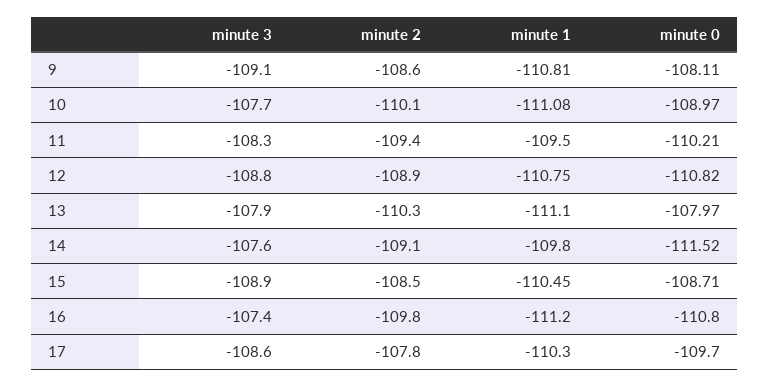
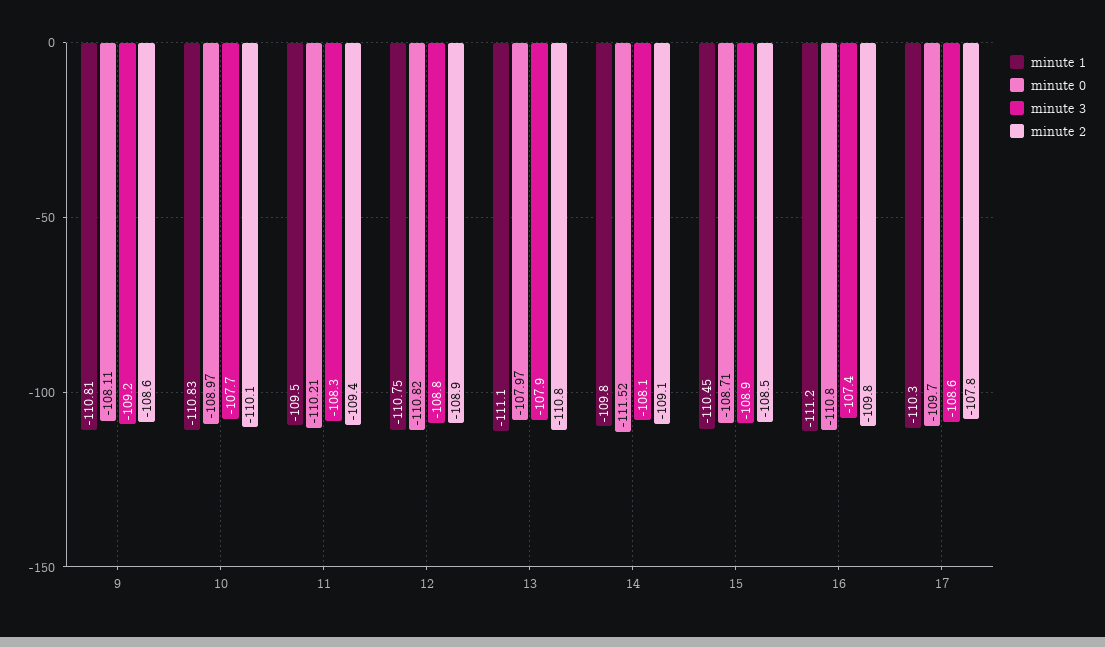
  {
    "minute 3": {
-     "9": -109.1,
+     "9": -109.2,
      "10": -107.7,
      "11": -108.3,
      "12": -108.8,
      "13": -107.9,
-     "14": -107.6,
+     "14": -108.1,
      "15": -108.9,
      "16": -107.4,
      "17": -108.6
    },
    "minute 2": {
      "9": -108.6,
      "10": -110.1,
      "11": -109.4,
      "12": -108.9,
-     "13": -110.3,
+     "13": -110.8,
      "14": -109.1,
      "15": -108.5,
      "16": -109.8,
      "17": -107.8
    },
    "minute 1": {
      "9": -110.81,
-     "10": -111.08,
+     "10": -110.83,
      "11": -109.5,
      "12": -110.75,
      "13": -111.1,
      "14": -109.8,
      "15": -110.45,
      "16": -111.2,
      "17": -110.3
    },
    "minute 0": {
      "9": -108.11,
      "10": -108.97,
      "11": -110.21,
      "12": -110.82,
      "13": -107.97,
      "14": -111.52,
      "15": -108.71,
      "16": -110.8,
      "17": -109.7
    }
  }

